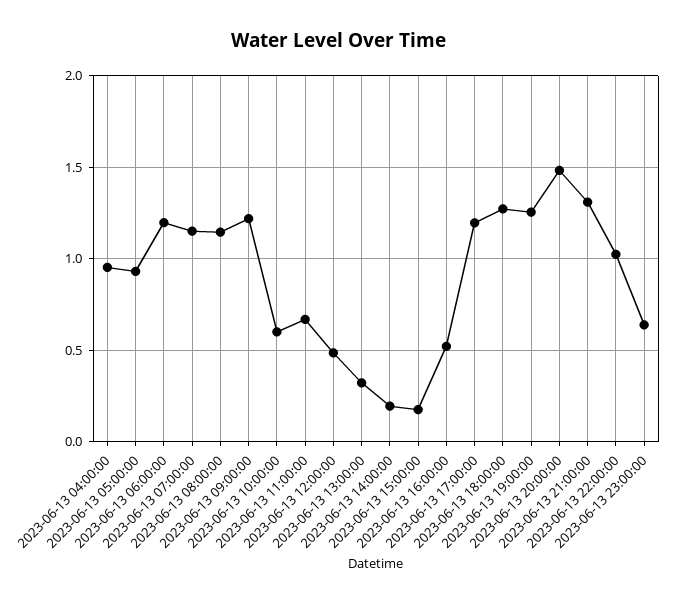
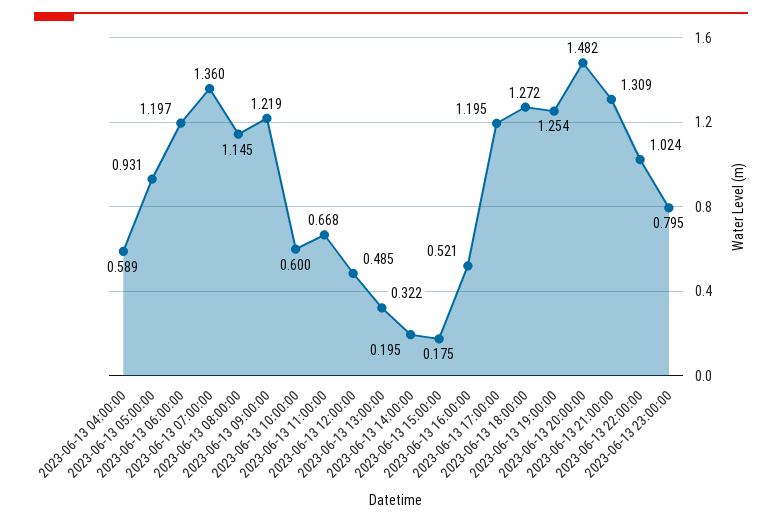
  {
-   "2023-06-13 04:00:00": 0.95,
+   "2023-06-13 04:00:00": 0.589,
    "2023-06-13 05:00:00": 0.931,
    "2023-06-13 06:00:00": 1.197,
-   "2023-06-13 07:00:00": 1.15,
+   "2023-06-13 07:00:00": 1.36,
    "2023-06-13 08:00:00": 1.145,
    "2023-06-13 09:00:00": 1.219,
    "2023-06-13 10:00:00": 0.6,
    "2023-06-13 11:00:00": 0.668,
    "2023-06-13 12:00:00": 0.485,
    "2023-06-13 13:00:00": 0.322,
    "2023-06-13 14:00:00": 0.195,
    "2023-06-13 15:00:00": 0.175,
    "2023-06-13 16:00:00": 0.521,
    "2023-06-13 17:00:00": 1.195,
    "2023-06-13 18:00:00": 1.272,
    "2023-06-13 19:00:00": 1.254,
    "2023-06-13 20:00:00": 1.482,
    "2023-06-13 21:00:00": 1.309,
    "2023-06-13 22:00:00": 1.024,
-   "2023-06-13 23:00:00": 0.65
+   "2023-06-13 23:00:00": 0.795
  }

